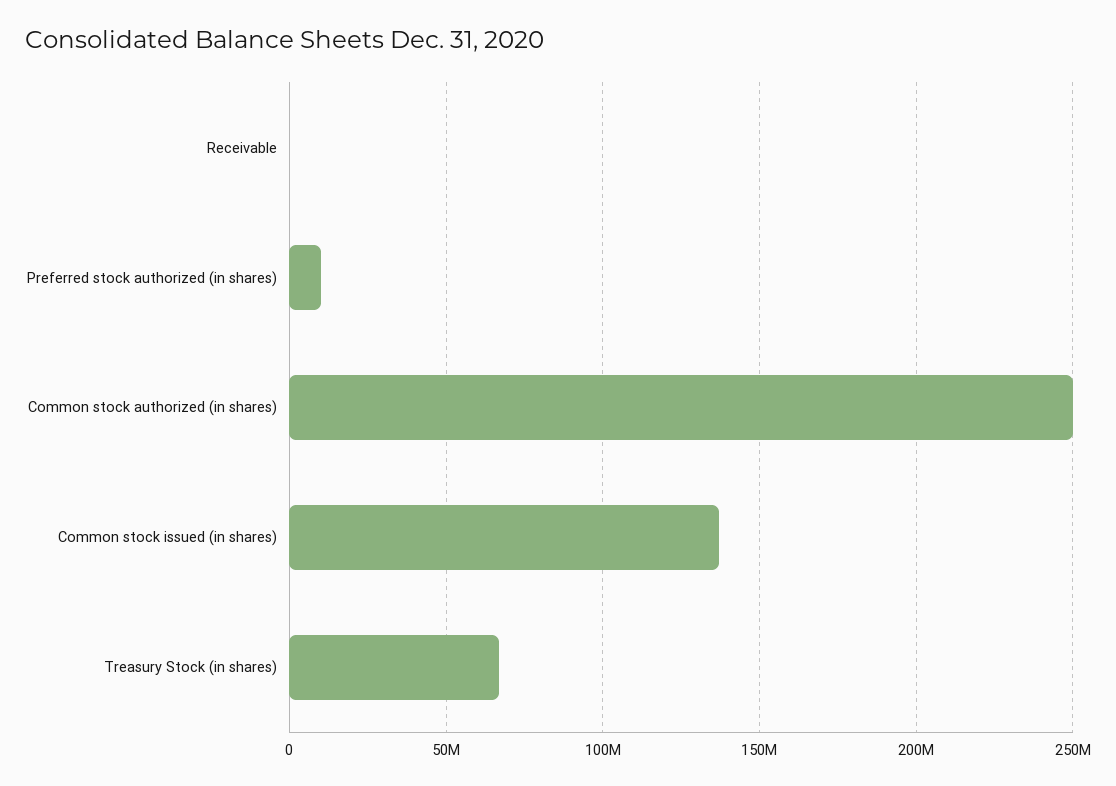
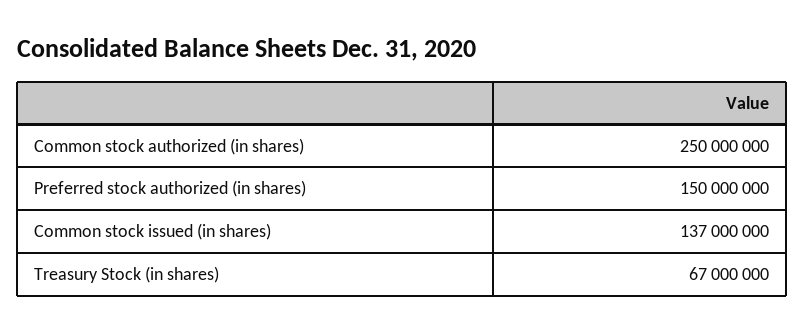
  {
-   "Receivable": 0,
-   "Preferred stock authorized (in shares)": 10000000,
+   "Preferred stock authorized (in shares)": 150000000,
    "Common stock authorized (in shares)": 250000000,
    "Common stock issued (in shares)": 137000000,
    "Treasury Stock (in shares)": 67000000
  }

